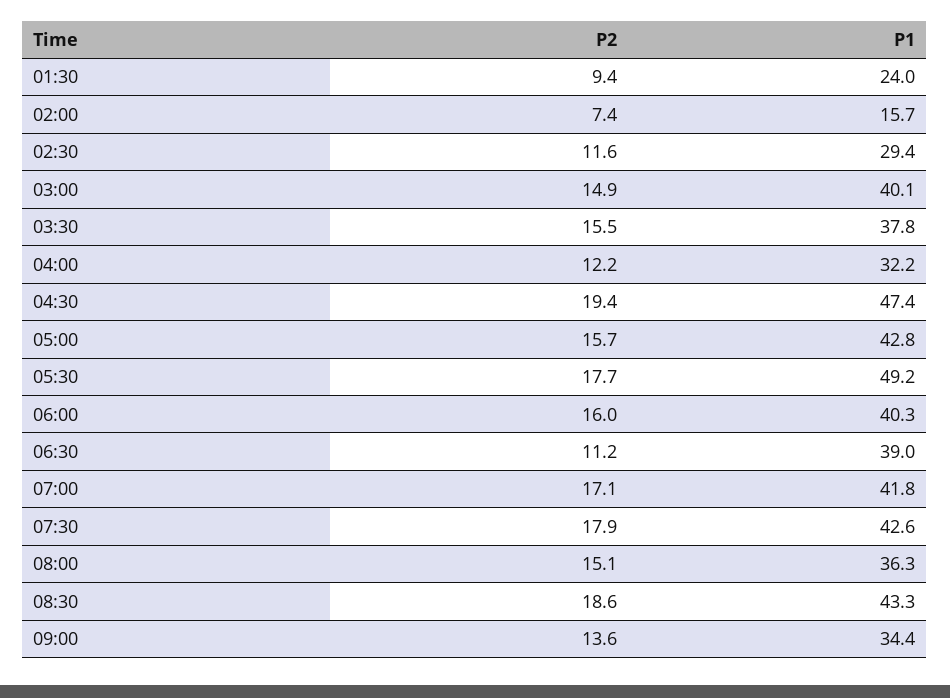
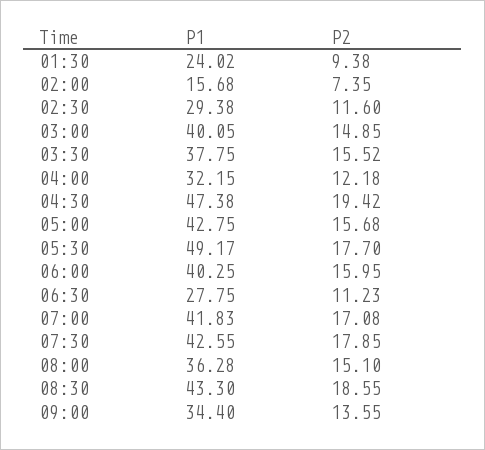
  {
    "P2": {
      "01:30": 9.38,
      "02:00": 7.35,
      "02:30": 11.6,
      "03:00": 14.85,
      "03:30": 15.52,
      "04:00": 12.18,
      "04:30": 19.42,
      "05:00": 15.68,
      "05:30": 17.7,
      "06:00": 15.95,
      "06:30": 11.23,
      "07:00": 17.08,
      "07:30": 17.85,
      "08:00": 15.1,
      "08:30": 18.55,
      "09:00": 13.55
    },
    "P1": {
      "01:30": 24.02,
      "02:00": 15.68,
      "02:30": 29.38,
      "03:00": 40.05,
      "03:30": 37.75,
      "04:00": 32.15,
      "04:30": 47.38,
      "05:00": 42.75,
      "05:30": 49.17,
      "06:00": 40.25,
-     "06:30": 39,
+     "06:30": 27.75,
      "07:00": 41.83,
      "07:30": 42.55,
      "08:00": 36.28,
      "08:30": 43.3,
      "09:00": 34.4
    }
  }

